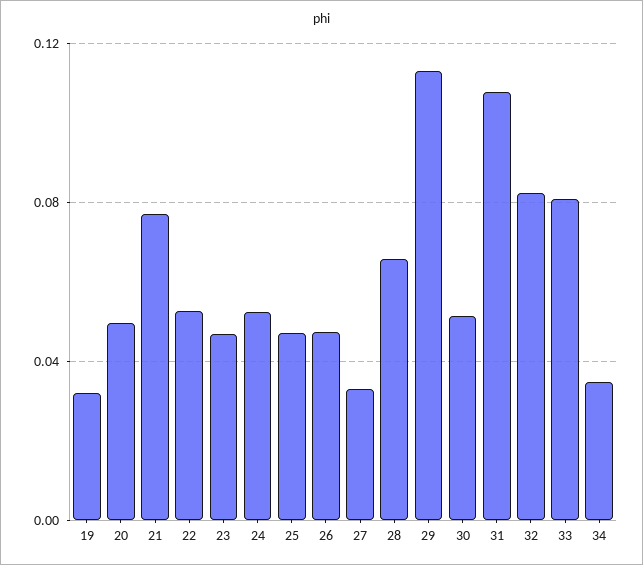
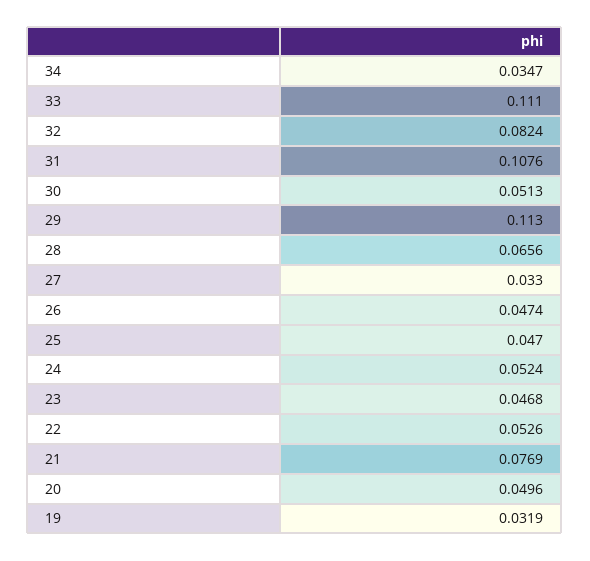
  {
    "19": 0.0319,
    "20": 0.0496,
    "21": 0.0769,
    "22": 0.0526,
    "23": 0.0468,
    "24": 0.0524,
    "25": 0.047,
    "26": 0.0474,
    "27": 0.033,
    "28": 0.0656,
    "29": 0.113,
    "30": 0.0513,
    "31": 0.1076,
    "32": 0.0824,
-   "33": 0.08,
+   "33": 0.111,
    "34": 0.0347
  }

